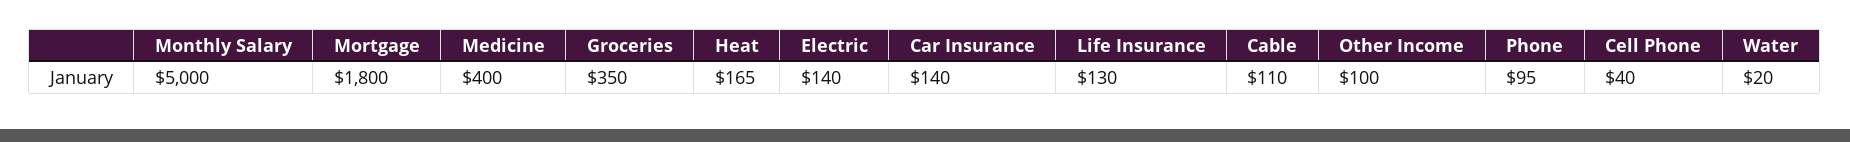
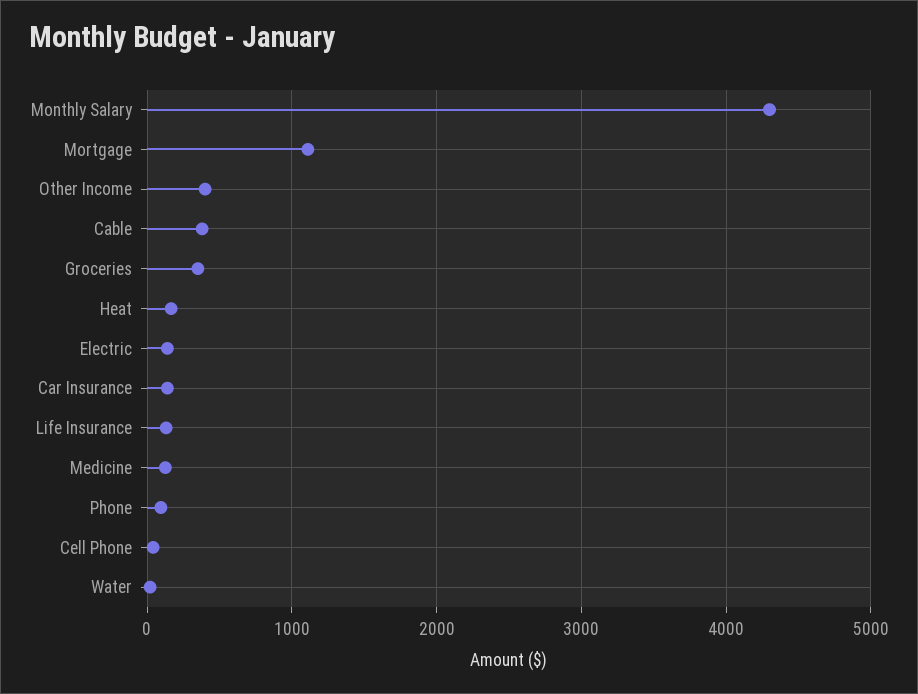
  {
-   "Monthly Salary": 5000,
+   "Monthly Salary": 4300,
-   "Mortgage": 1800,
+   "Mortgage": 1100,
-   "Medicine": 400,
+   "Medicine": 100,
    "Groceries": 350,
    "Heat": 165,
    "Electric": 140,
    "Car Insurance": 140,
    "Life Insurance": 130,
-   "Cable": 110,
+   "Cable": 400,
-   "Other Income": 100,
+   "Other Income": 400,
    "Phone": 95,
    "Cell Phone": 40,
    "Water": 20
  }

